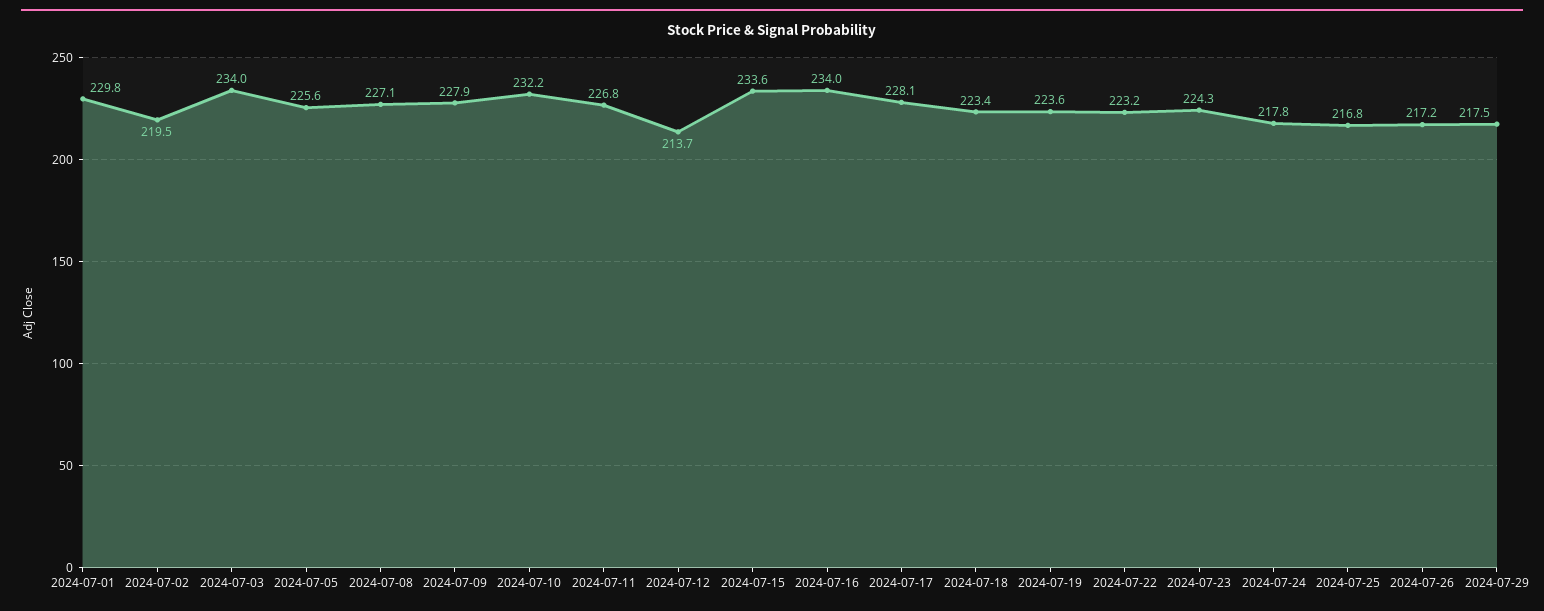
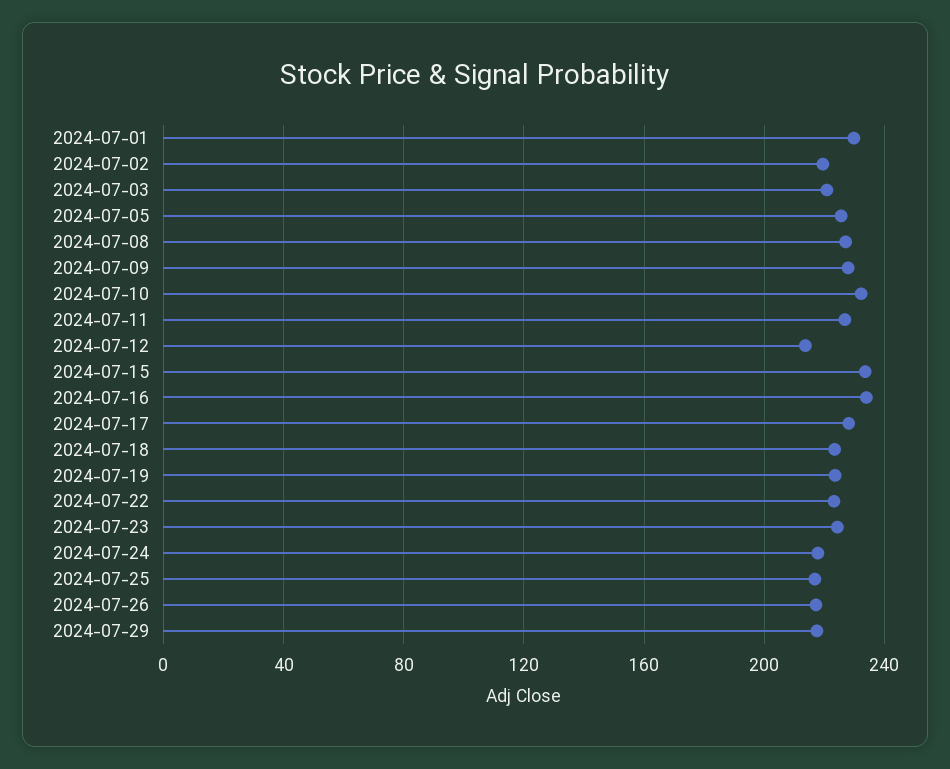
  {
    "2024-07-01": 229.8,
    "2024-07-02": 219.5,
-   "2024-07-03": 234,
+   "2024-07-03": 220,
    "2024-07-05": 225.6,
    "2024-07-08": 227.1,
    "2024-07-09": 227.9,
    "2024-07-10": 232.2,
    "2024-07-11": 226.8,
    "2024-07-12": 213.7,
    "2024-07-15": 233.6,
    "2024-07-16": 234,
    "2024-07-17": 228.1,
    "2024-07-18": 223.4,
    "2024-07-19": 223.6,
    "2024-07-22": 223.2,
    "2024-07-23": 224.3,
    "2024-07-24": 217.8,
    "2024-07-25": 216.8,
    "2024-07-26": 217.2,
    "2024-07-29": 217.5
  }

